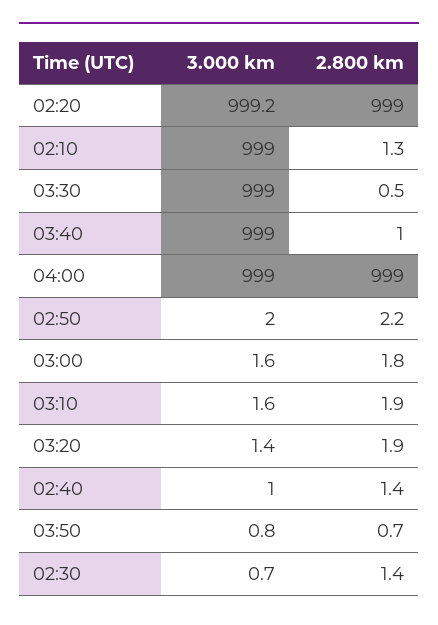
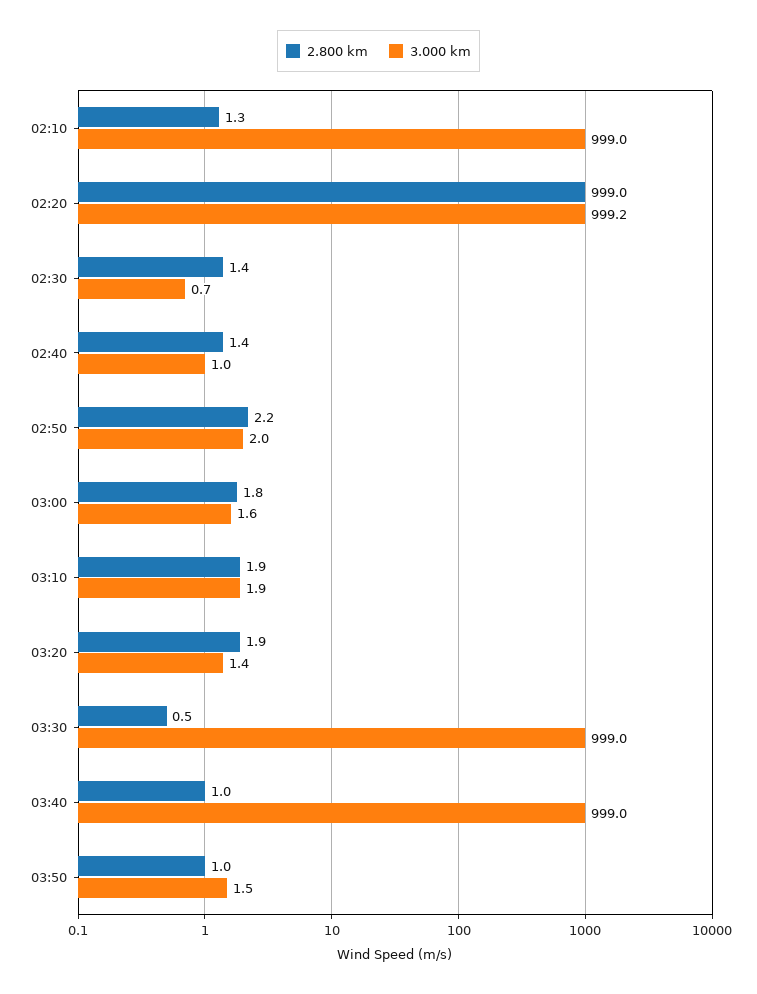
  {
    "3.000 km": {
      "02:20": 999.2,
      "02:10": 999,
      "03:30": 999,
      "03:40": 999,
-     "04:00": 999,
      "02:50": 2,
      "03:00": 1.6,
-     "03:10": 1.6,
+     "03:10": 1.9,
      "03:20": 1.4,
      "02:40": 1,
-     "03:50": 0.8,
+     "03:50": 1.5,
      "02:30": 0.7
    },
    "2.800 km": {
      "02:20": 999,
      "02:10": 1.3,
      "03:30": 0.5,
      "03:40": 1,
-     "04:00": 999,
      "02:50": 2.2,
      "03:00": 1.8,
      "03:10": 1.9,
      "03:20": 1.9,
      "02:40": 1.4,
-     "03:50": 0.7,
+     "03:50": 1,
      "02:30": 1.4
    }
  }

